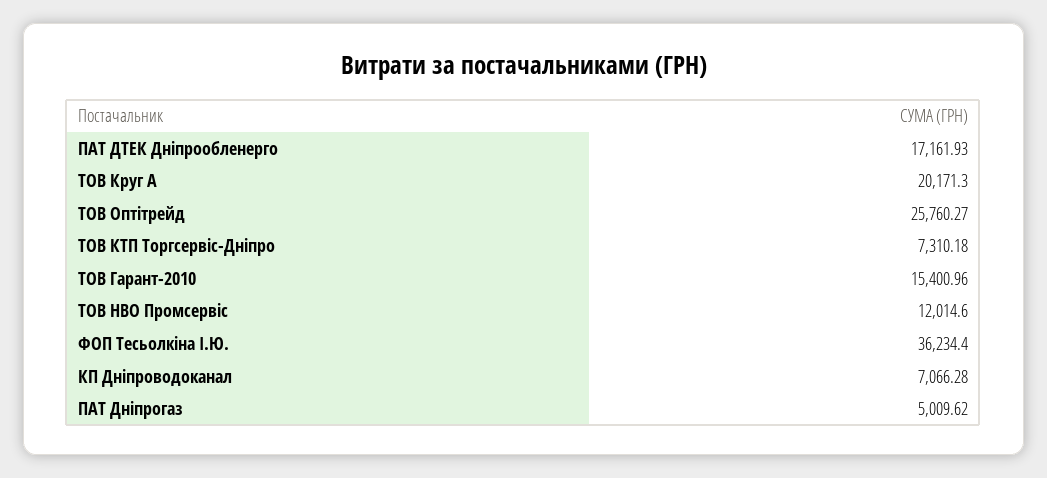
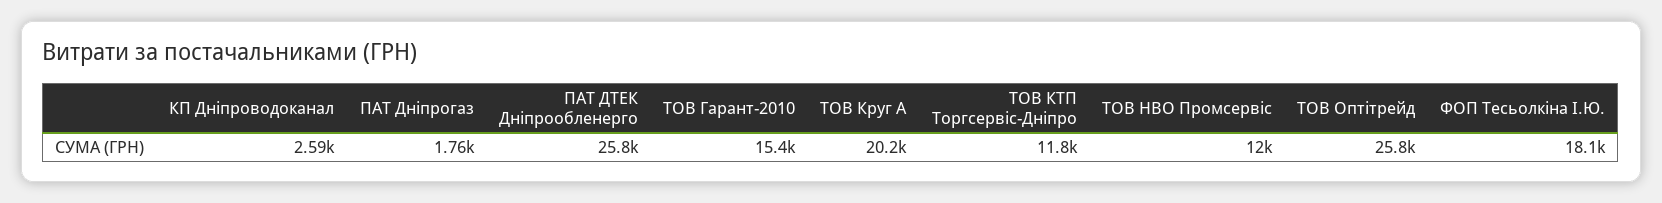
  {
-   "ПАТ ДТЕК Дніпрообленерго": 17161.93,
+   "ПАТ ДТЕК Дніпрообленерго": 25800,
    "ТОВ Круг А": 20171.3,
    "ТОВ Оптітрейд": 25760.27,
-   "ТОВ КТП Торгсервіс-Дніпро": 7310.18,
+   "ТОВ КТП Торгсервіс-Дніпро": 11800,
    "ТОВ Гарант-2010": 15400.96,
    "ТОВ НВО Промсервіс": 12014.6,
-   "ФОП Тесьолкіна І.Ю.": 36234.4,
+   "ФОП Тесьолкіна І.Ю.": 18100,
-   "КП Дніпроводоканал": 7066.28,
+   "КП Дніпроводоканал": 2590,
-   "ПАТ Дніпрогаз": 5009.62
+   "ПАТ Дніпрогаз": 1760
  }

